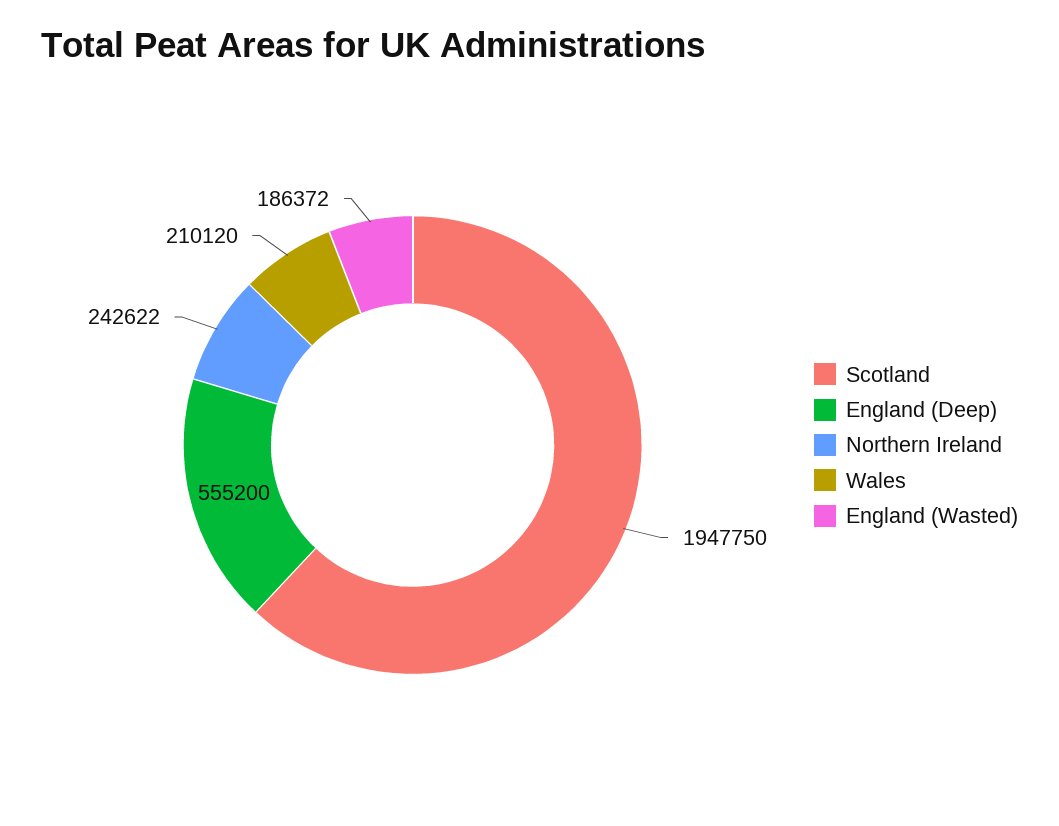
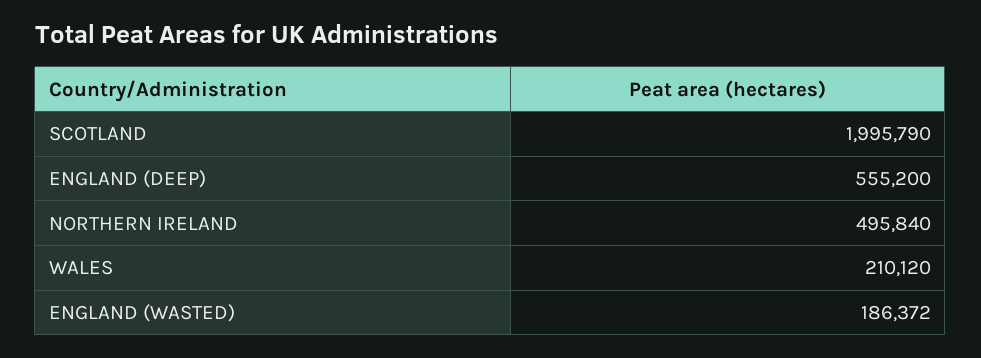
  {
-   "Scotland": 1947750,
+   "Scotland": 1995790,
    "England (Deep)": 555200,
-   "Northern Ireland": 242622,
+   "Northern Ireland": 495840,
    "Wales": 210120,
    "England (Wasted)": 186372
  }

